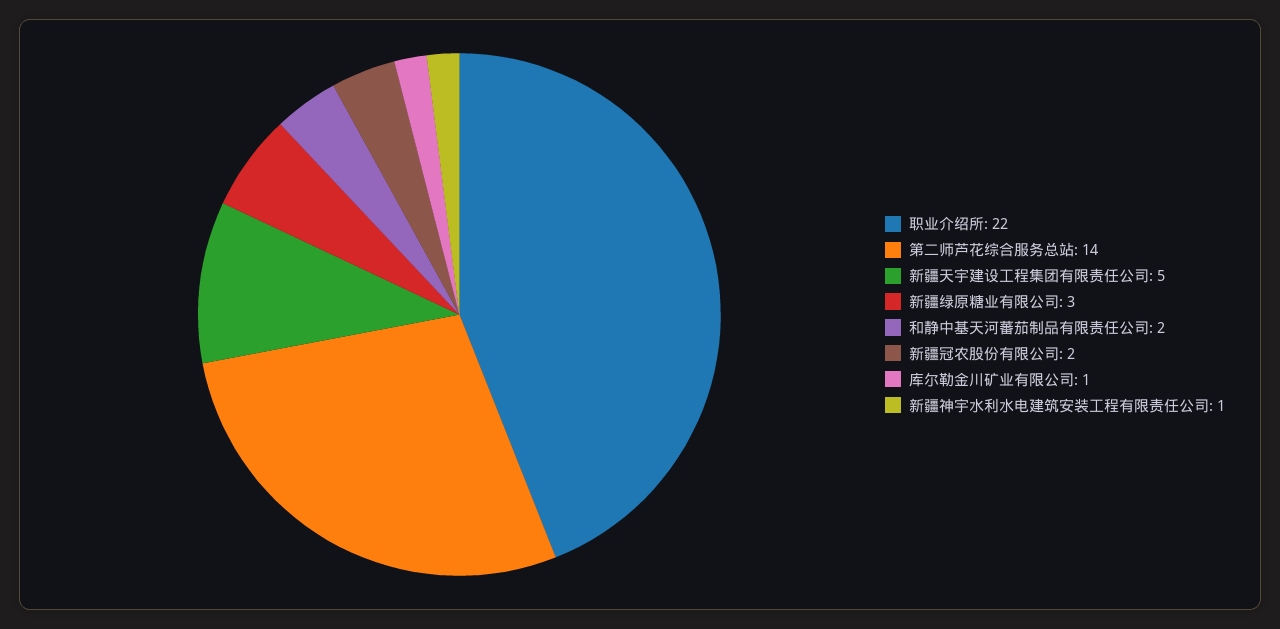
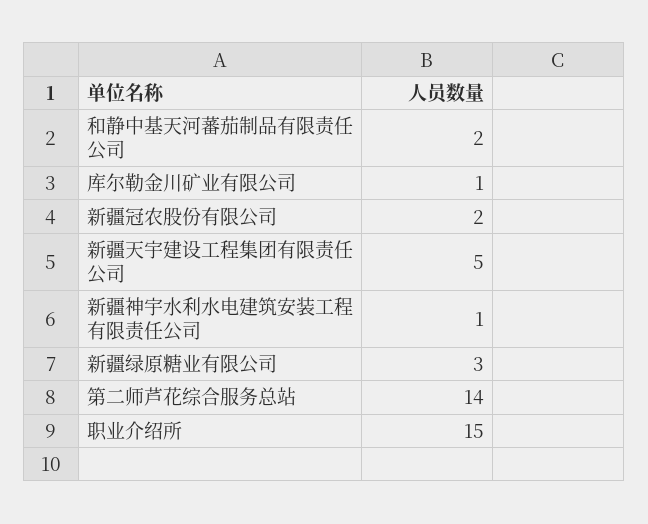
  {
-   "职业介绍所": 22,
+   "职业介绍所": 15,
    "第二师芦花综合服务总站": 14,
    "新疆天宇建设工程集团有限责任公司": 5,
    "新疆绿原糖业有限公司": 3,
    "和静中基天河蕃茄制品有限责任公司": 2,
    "新疆冠农股份有限公司": 2,
    "库尔勒金川矿业有限公司": 1,
    "新疆神宇水利水电建筑安装工程有限责任公司": 1
  }

